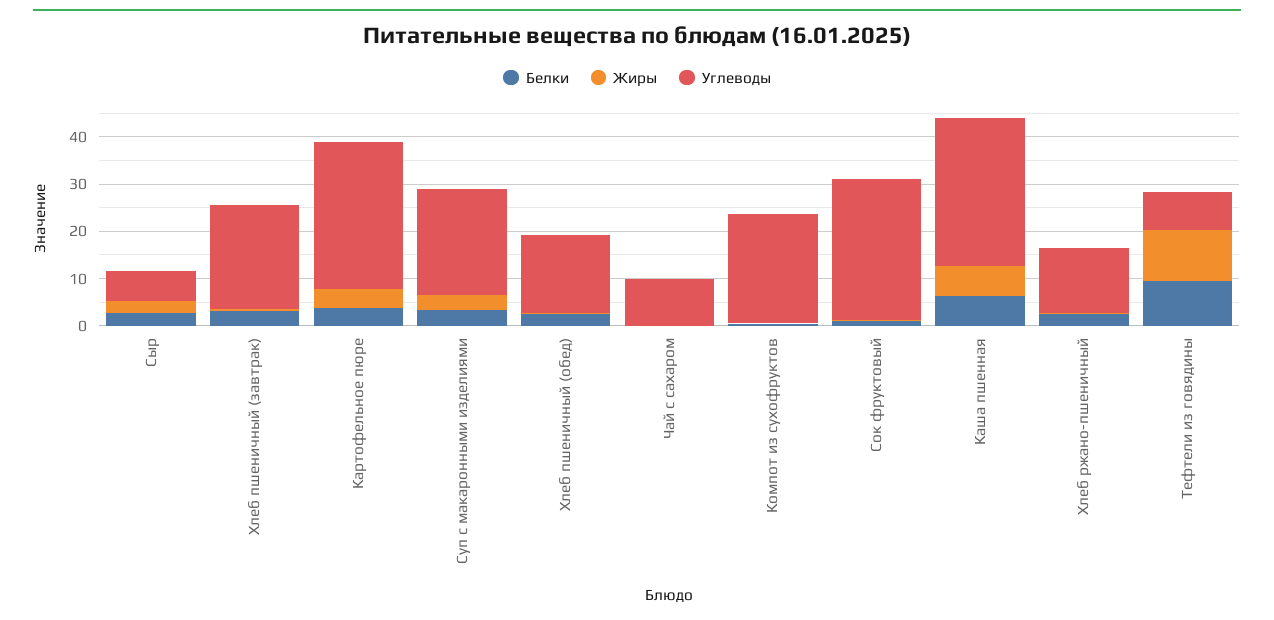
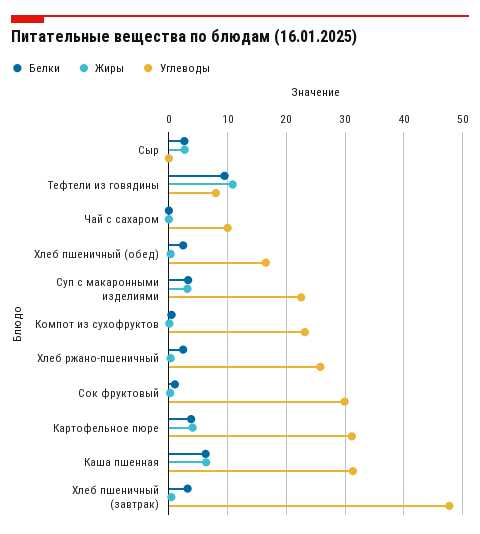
  {
    "Белки": {
      "Сыр": 2,
      "Хлеб пшеничный (завтрак)": 4,
      "Картофельное пюре": 4,
      "Суп с макаронными изделиями": 4,
      "Хлеб пшеничный (обед)": 2,
      "Чай с сахаром": 0,
      "Компот из сухофруктов": 0,
      "Сок фруктовый": 2,
      "Каша пшенная": 6,
      "Хлеб ржано-пшеничный": 2,
      "Тефтели из говядины": 10
    },
    "Жиры": {
      "Сыр": 2,
      "Хлеб пшеничный (завтрак)": 0,
      "Картофельное пюре": 4,
      "Суп с макаронными изделиями": 4,
      "Хлеб пшеничный (обед)": 0,
      "Чай с сахаром": 0,
      "Компот из сухофруктов": 0,
      "Сок фруктовый": 0,
      "Каша пшенная": 6,
      "Хлеб ржано-пшеничный": 0,
      "Тефтели из говядины": 10
    },
    "Углеводы": {
-     "Сыр": 6,
+     "Сыр": 0,
-     "Хлеб пшеничный (завтрак)": 22,
+     "Хлеб пшеничный (завтрак)": 48,
      "Картофельное пюре": 32,
      "Суп с макаронными изделиями": 22,
      "Хлеб пшеничный (обед)": 16,
      "Чай с сахаром": 10,
      "Компот из сухофруктов": 24,
      "Сок фруктовый": 30,
      "Каша пшенная": 32,
-     "Хлеб ржано-пшеничный": 14,
+     "Хлеб ржано-пшеничный": 26,
      "Тефтели из говядины": 8
    }
  }

